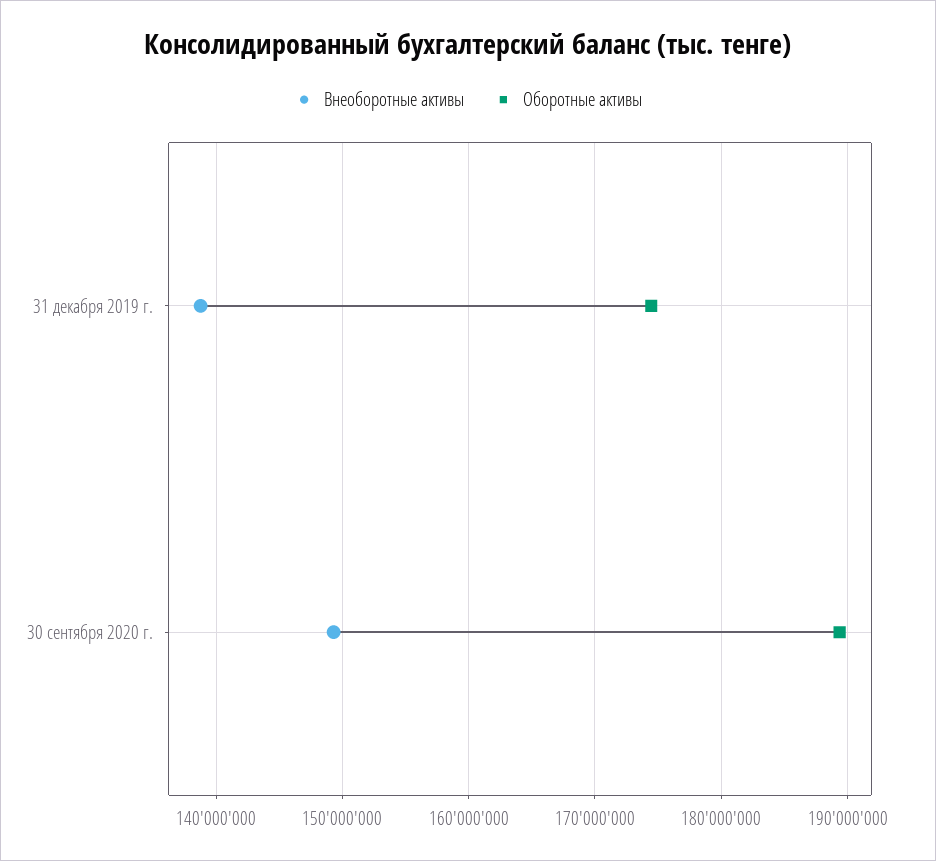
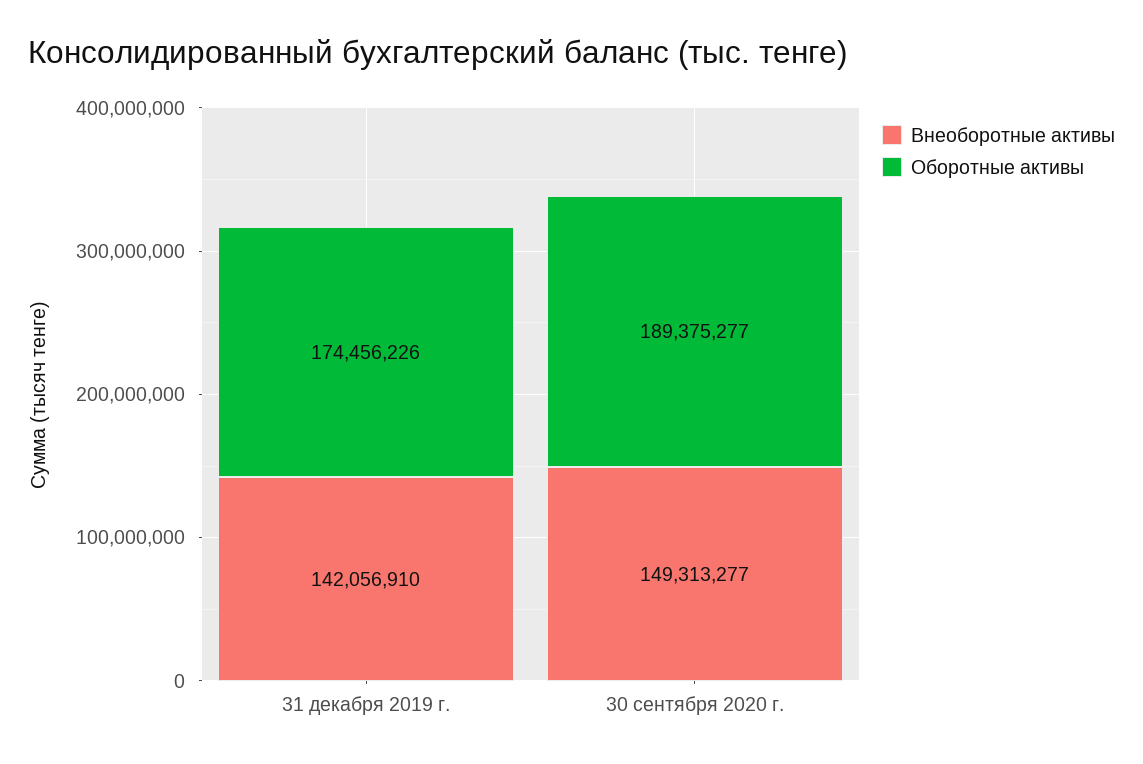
  {
    "Внеоборотные активы": {
-     "31 декабря 2019 г.": 139000000,
+     "31 декабря 2019 г.": 142056910,
      "30 сентября 2020 г.": 149313277
    },
    "Оборотные активы": {
      "31 декабря 2019 г.": 174456226,
      "30 сентября 2020 г.": 189375277
    }
  }

